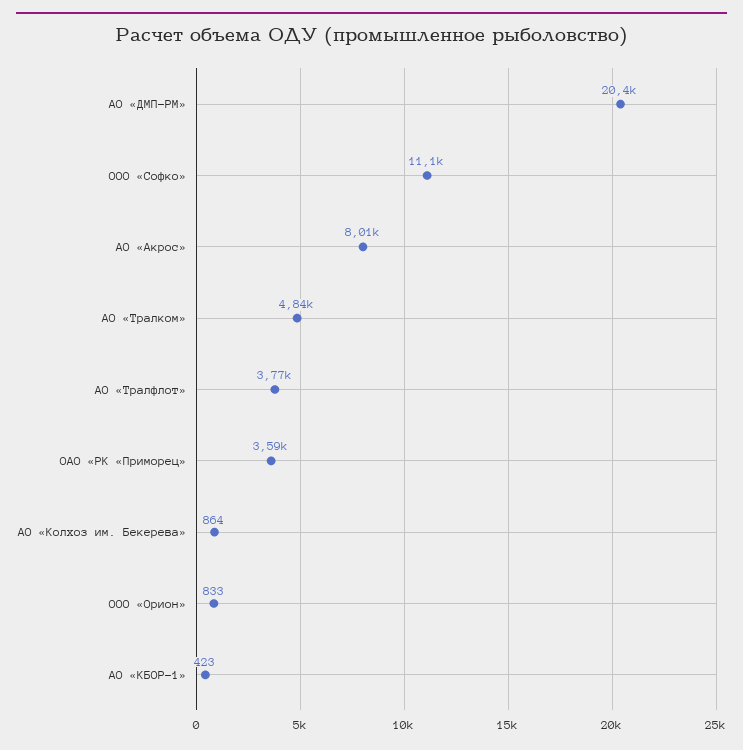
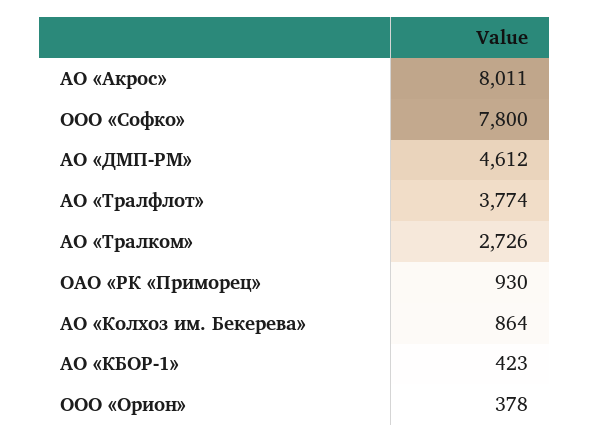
  {
-   "АО «ДМП-РМ»": 20400,
+   "АО «ДМП-РМ»": 4612,
-   "ООО «Софко»": 11100,
+   "ООО «Софко»": 7800,
    "АО «Акрос»": 8011,
-   "АО «Тралком»": 4840,
+   "АО «Тралком»": 2726,
    "АО «Тралфлот»": 3774,
-   "ОАО «РК «Приморец»": 3590,
+   "ОАО «РК «Приморец»": 930,
    "АО «Колхоз им. Бекерева»": 864,
-   "ООО «Орион»": 833,
+   "ООО «Орион»": 378,
    "АО «КБОР-1»": 423
  }

